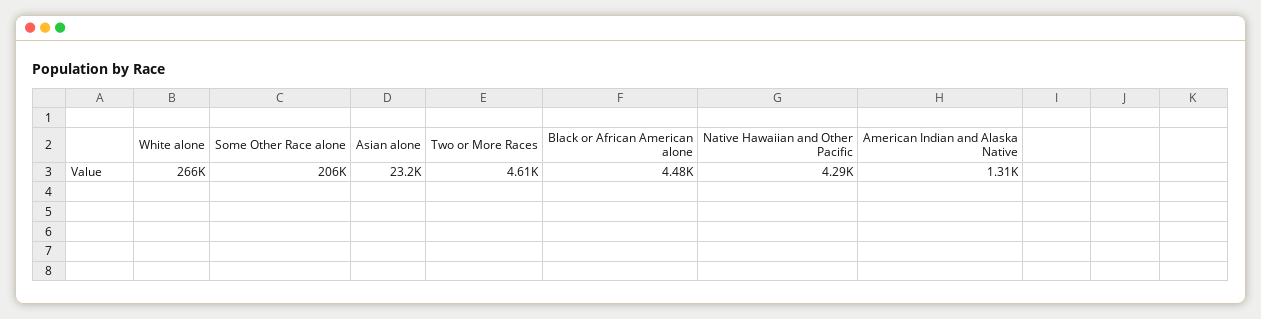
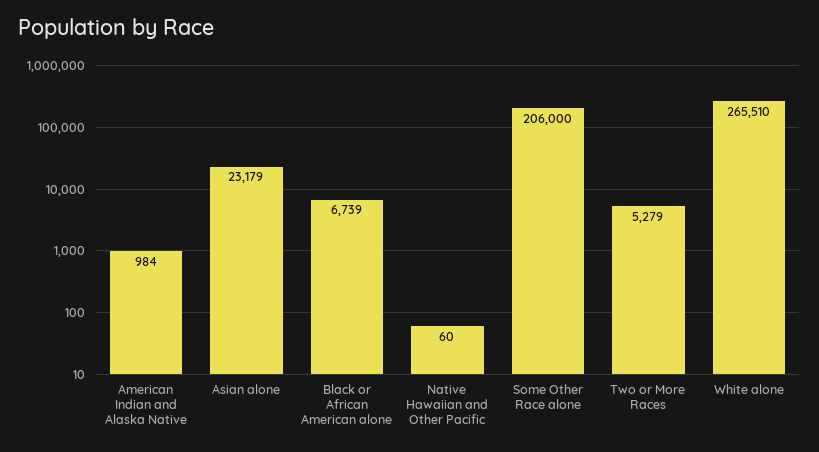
  {
    "White alone": 265510,
    "Some Other Race alone": 206000,
    "Asian alone": 23179,
-   "Two or More Races": 4610,
+   "Two or More Races": 5279,
-   "Black or African American alone": 4480,
+   "Black or African American alone": 6739,
-   "Native Hawaiian and Other Pacific": 4290,
+   "Native Hawaiian and Other Pacific": 60,
-   "American Indian and Alaska Native": 1310
+   "American Indian and Alaska Native": 984
  }

